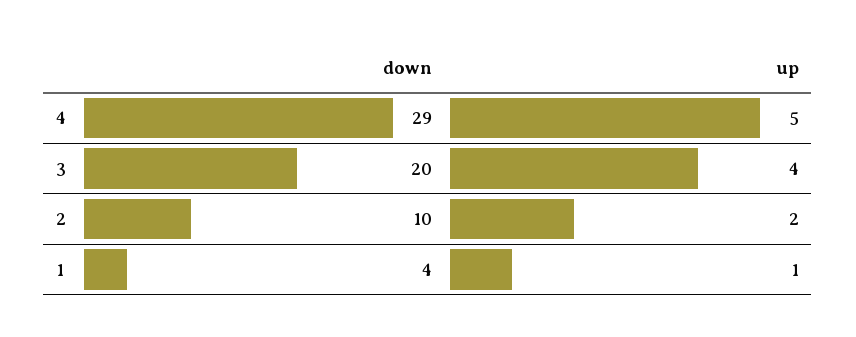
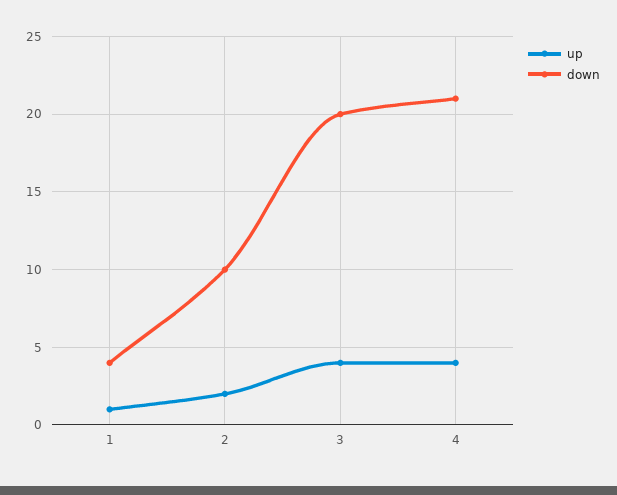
  {
    "down": {
-     "4": 29,
+     "4": 21,
      "3": 20,
      "2": 10,
      "1": 4
    },
    "up": {
-     "4": 5,
+     "4": 4,
      "3": 4,
      "2": 2,
      "1": 1
    }
  }

